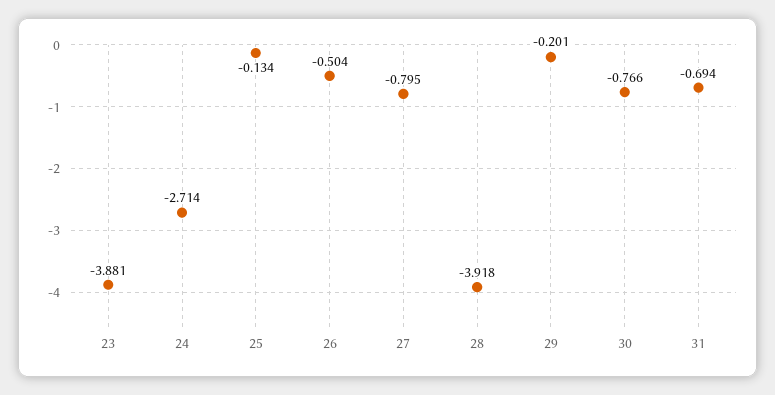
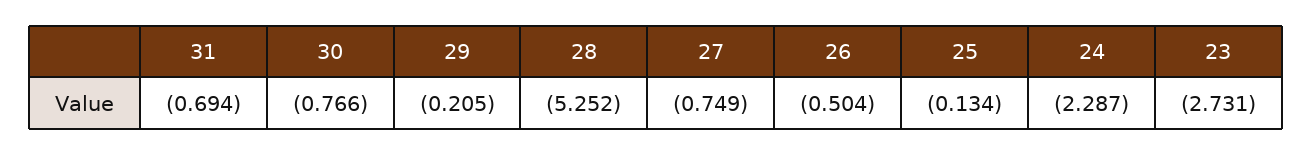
  {
-   "23": -3.881,
+   "23": -2.731,
-   "24": -2.714,
+   "24": -2.287,
    "25": -0.134,
    "26": -0.504,
-   "27": -0.795,
+   "27": -0.749,
-   "28": -3.918,
+   "28": -5.252,
-   "29": -0.201,
+   "29": -0.205,
    "30": -0.766,
    "31": -0.694
  }

